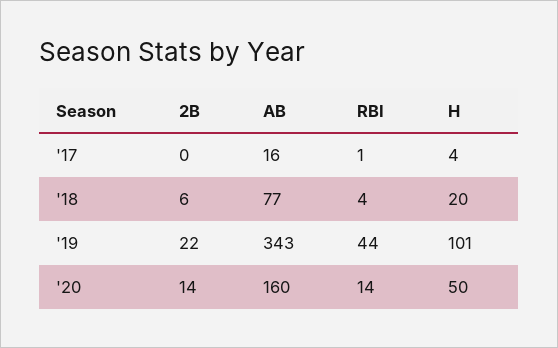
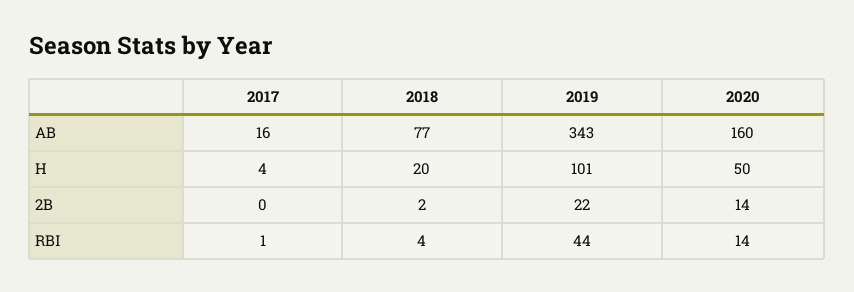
  {
    "2B": {
      "'17": 0,
-     "'18": 6,
+     "'18": 2,
      "'19": 22,
      "'20": 14
    },
    "AB": {
      "'17": 16,
      "'18": 77,
      "'19": 343,
      "'20": 160
    },
    "RBI": {
      "'17": 1,
      "'18": 4,
      "'19": 44,
      "'20": 14
    },
    "H": {
      "'17": 4,
      "'18": 20,
      "'19": 101,
      "'20": 50
    }
  }

